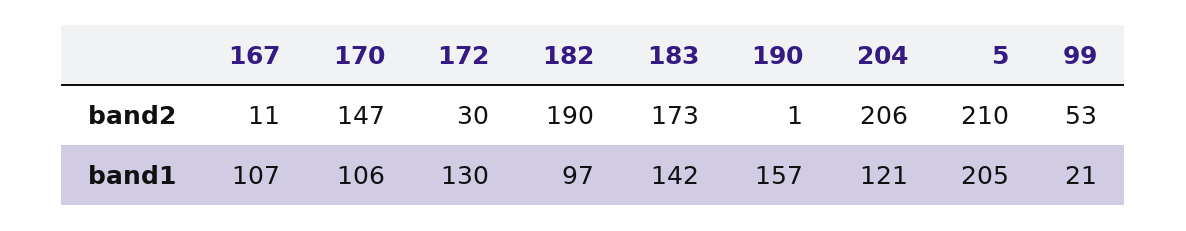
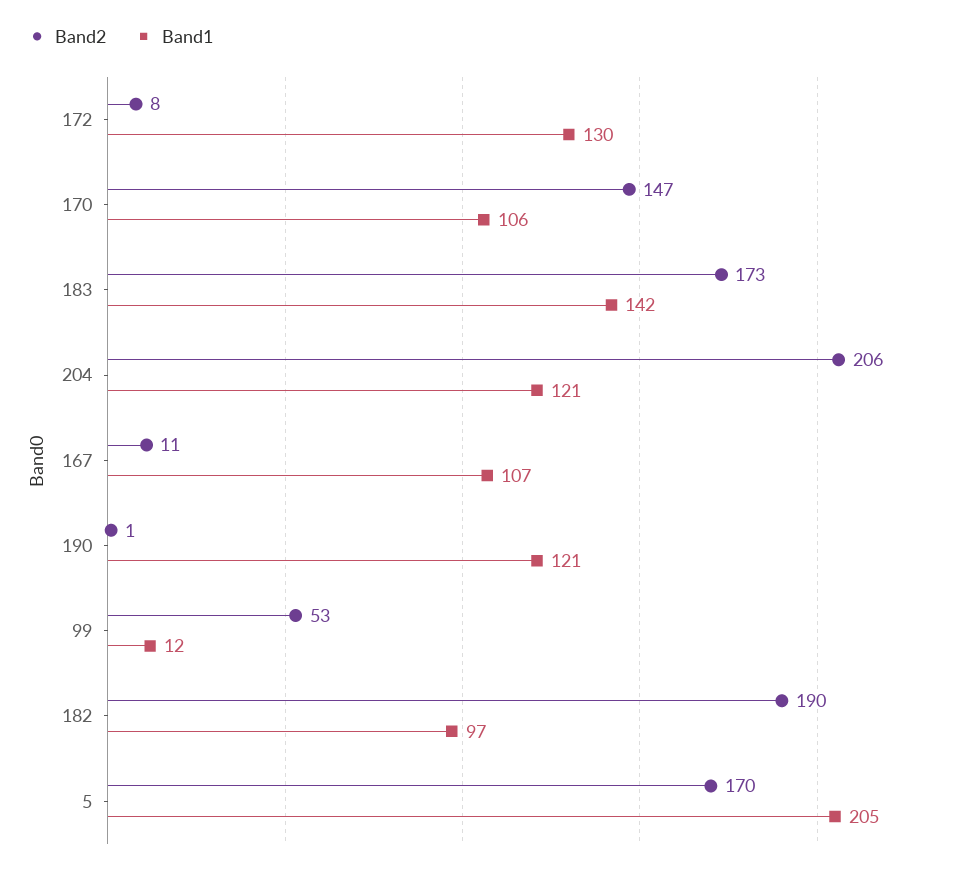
  {
    "band2": {
      "167": 11,
      "170": 147,
-     "172": 30,
+     "172": 8,
      "182": 190,
      "183": 173,
      "190": 1,
      "204": 206,
-     "5": 210,
+     "5": 170,
      "99": 53
    },
    "band1": {
      "167": 107,
      "170": 106,
      "172": 130,
      "182": 97,
      "183": 142,
-     "190": 157,
+     "190": 121,
      "204": 121,
      "5": 205,
-     "99": 21
+     "99": 12
    }
  }

